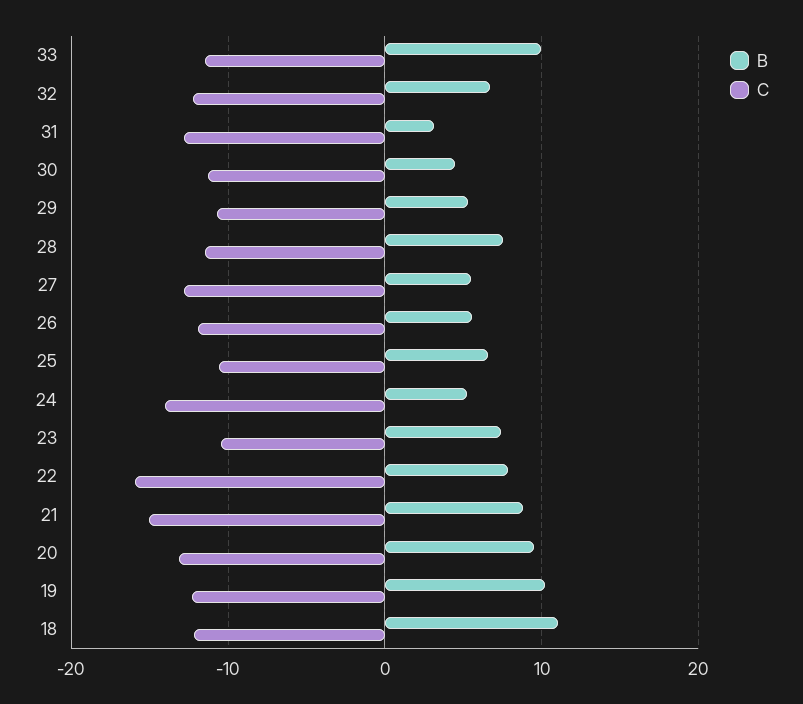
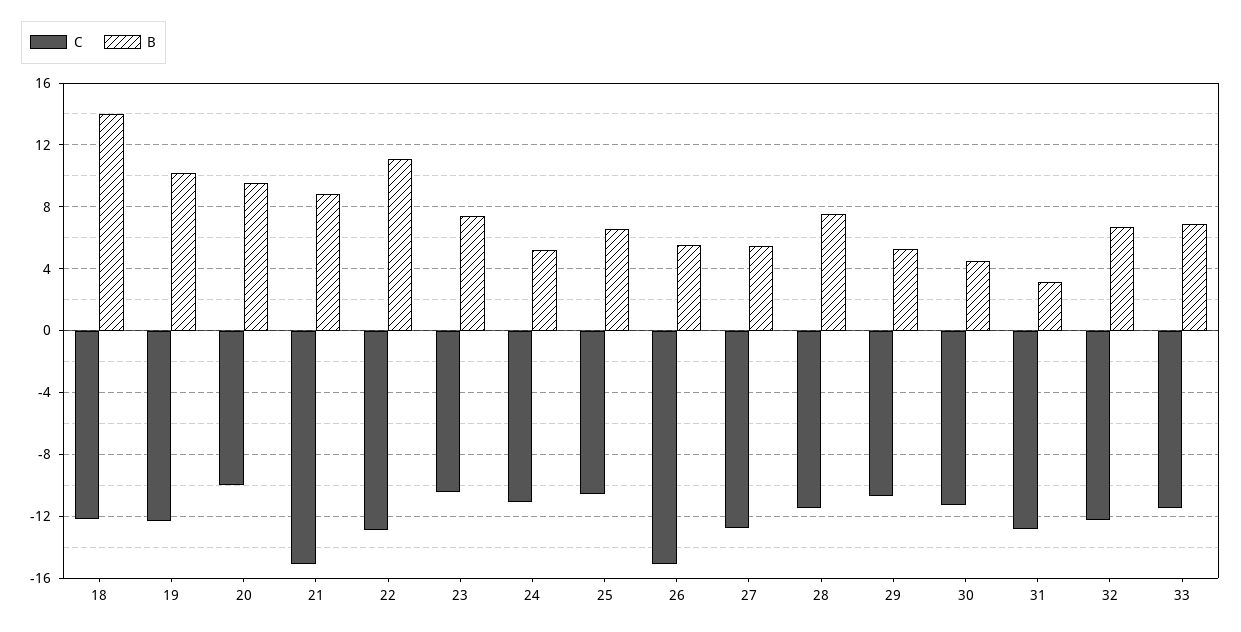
  {
    "B": {
-     "33": 10,
+     "33": 7,
      "32": 6.5,
      "31": 3,
      "30": 4.5,
      "29": 5.5,
      "28": 7.5,
      "27": 5.5,
      "26": 5.5,
      "25": 6.5,
      "24": 5,
      "23": 7.5,
-     "22": 8,
+     "22": 11,
      "21": 9,
      "20": 9.5,
      "19": 10,
-     "18": 11
+     "18": 14
    },
    "C": {
      "33": -11.5,
      "32": -12,
      "31": -13,
      "30": -11.5,
      "29": -10.5,
      "28": -11.5,
      "27": -13,
-     "26": -12,
+     "26": -15,
      "25": -10.5,
-     "24": -14,
+     "24": -11,
      "23": -10.5,
-     "22": -16,
+     "22": -13,
      "21": -15,
-     "20": -13,
+     "20": -10,
      "19": -12.5,
      "18": -12
    }
  }

